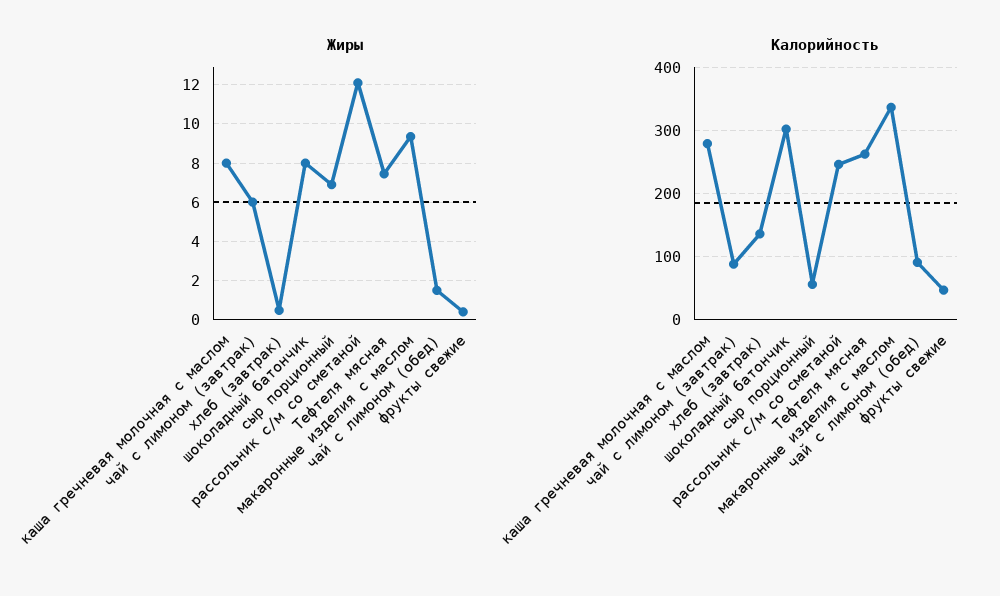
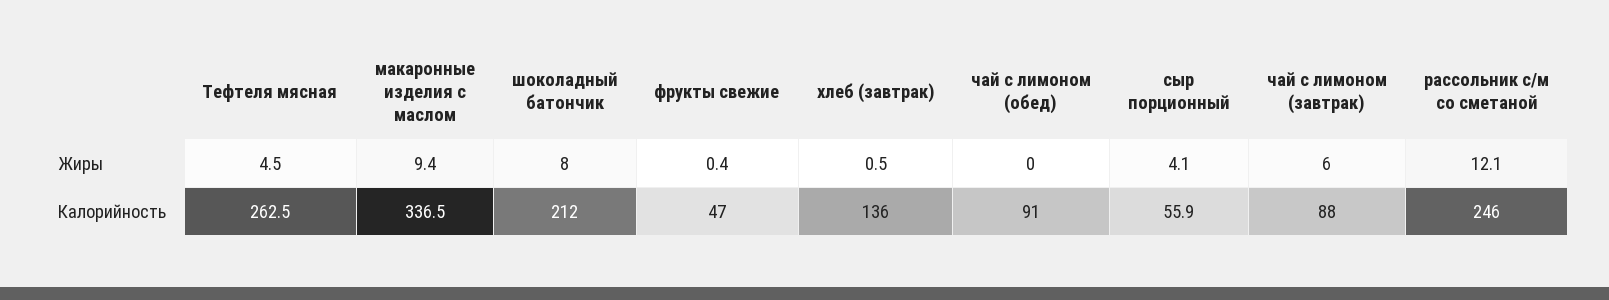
  {
    "Жиры": {
-     "каша гречневая молочная с маслом": 8,
      "чай с лимоном (завтрак)": 6,
      "хлеб (завтрак)": 0.5,
      "шоколадный батончик": 8,
-     "сыр порционный": 7,
+     "сыр порционный": 4.1,
      "рассольник с/м со сметаной": 12.1,
-     "Тефтеля мясная": 7.5,
+     "Тефтеля мясная": 4.5,
      "макаронные изделия с маслом": 9.4,
-     "чай с лимоном (обед)": 1.5,
+     "чай с лимоном (обед)": 0,
      "фрукты свежие": 0.4
    },
    "Калорийность": {
-     "каша гречневая молочная с маслом": 280,
      "чай с лимоном (завтрак)": 88,
      "хлеб (завтрак)": 136,
-     "шоколадный батончик": 300,
+     "шоколадный батончик": 212,
      "сыр порционный": 55.9,
      "рассольник с/м со сметаной": 246,
      "Тефтеля мясная": 262.5,
      "макаронные изделия с маслом": 336.5,
      "чай с лимоном (обед)": 91,
      "фрукты свежие": 47
    }
  }

